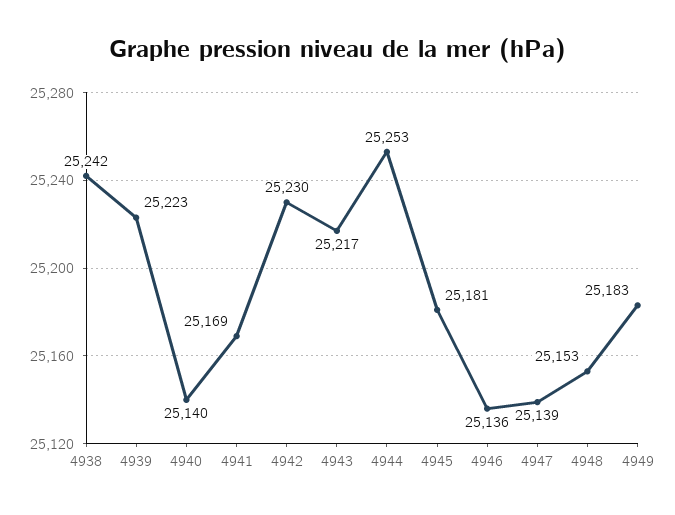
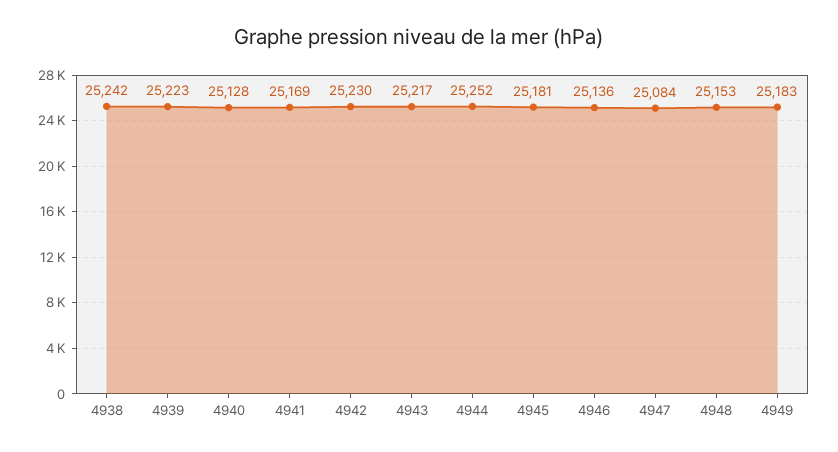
  {
    "4938": 25242,
    "4939": 25223,
-   "4940": 25140,
+   "4940": 25128,
    "4941": 25169,
    "4942": 25230,
    "4943": 25217,
-   "4944": 25253,
+   "4944": 25252,
    "4945": 25181,
    "4946": 25136,
-   "4947": 25139,
+   "4947": 25084,
    "4948": 25153,
    "4949": 25183
  }

